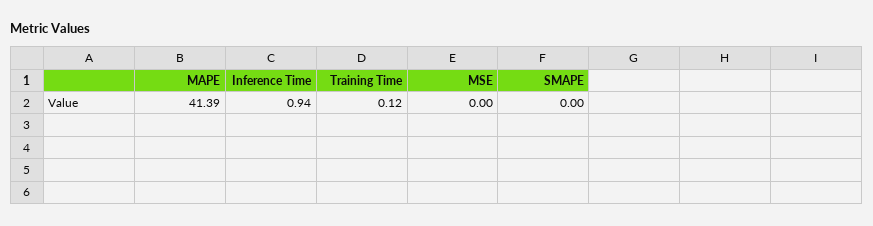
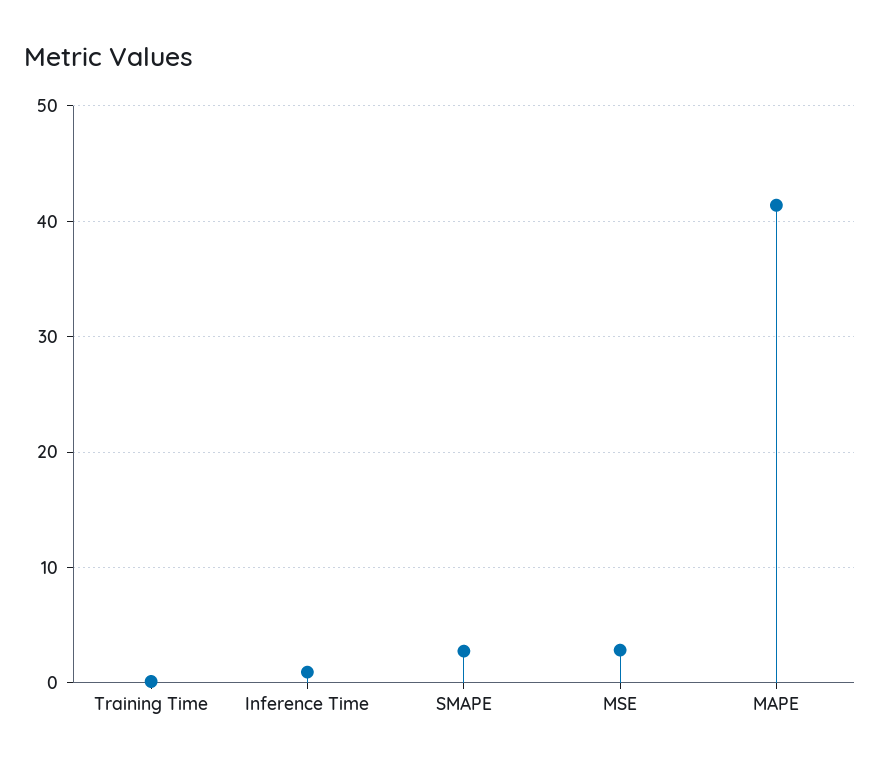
  {
    "MAPE": 41.39,
    "Inference Time": 0.94,
    "Training Time": 0.12,
-   "MSE": 0,
+   "MSE": 3,
-   "SMAPE": 0
+   "SMAPE": 3
  }

